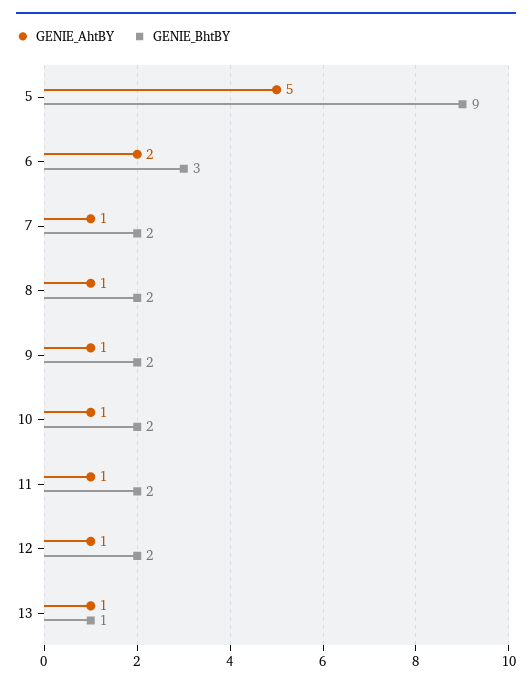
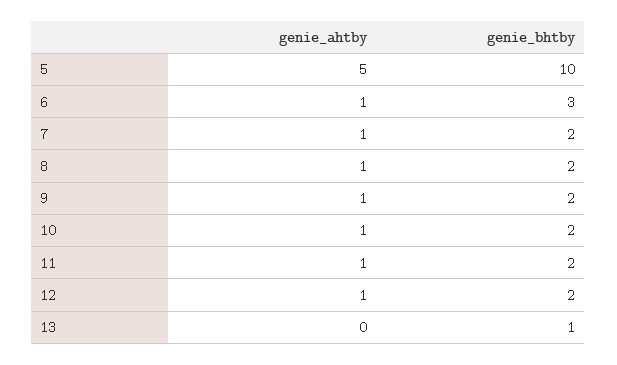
  {
    "GENIE_AhtBY": {
      "5": 5,
-     "6": 2,
+     "6": 1,
      "7": 1,
      "8": 1,
      "9": 1,
      "10": 1,
      "11": 1,
      "12": 1,
-     "13": 1
+     "13": 0
    },
    "GENIE_BhtBY": {
-     "5": 9,
+     "5": 10,
      "6": 3,
      "7": 2,
      "8": 2,
      "9": 2,
      "10": 2,
      "11": 2,
      "12": 2,
      "13": 1
    }
  }

